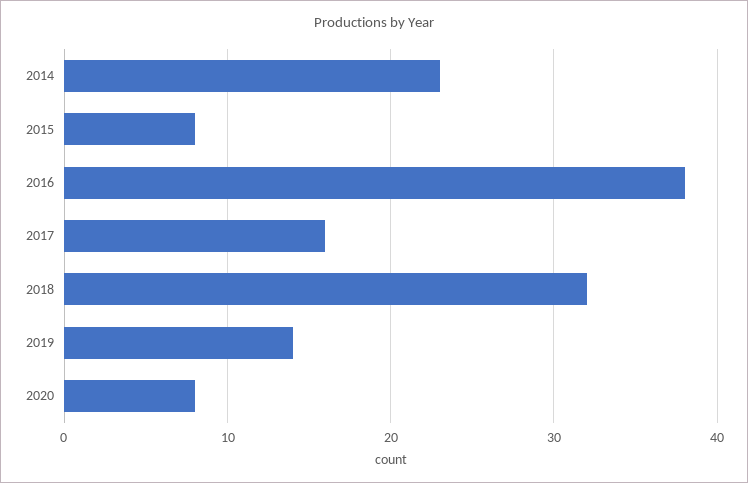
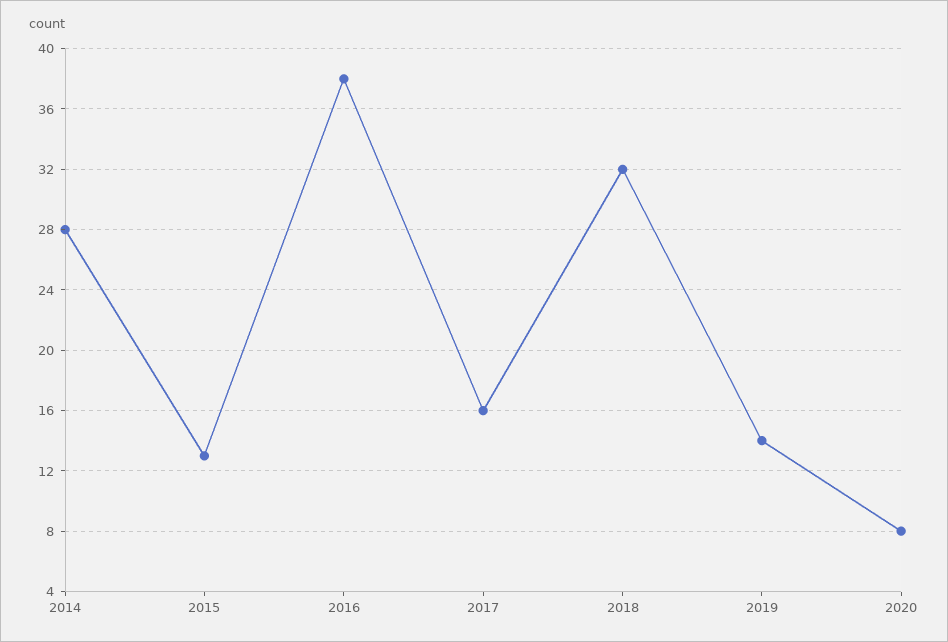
  {
-   "2014": 23,
+   "2014": 28,
-   "2015": 8,
+   "2015": 13,
    "2016": 38,
    "2017": 16,
    "2018": 32,
    "2019": 14,
    "2020": 8
  }

